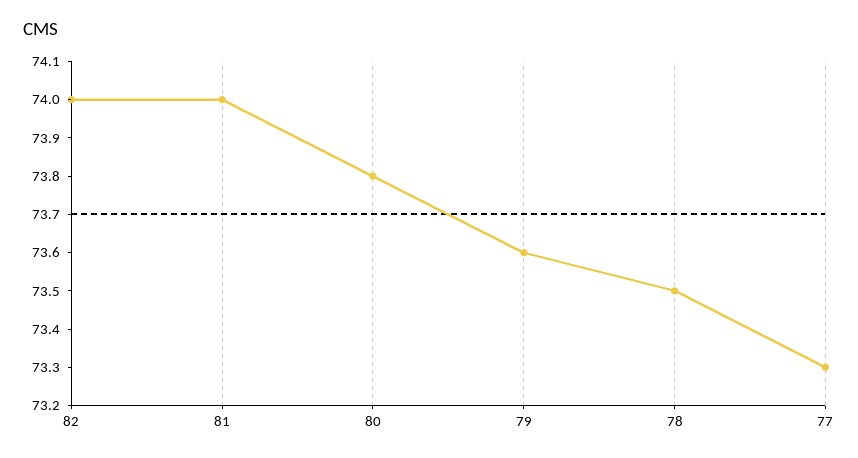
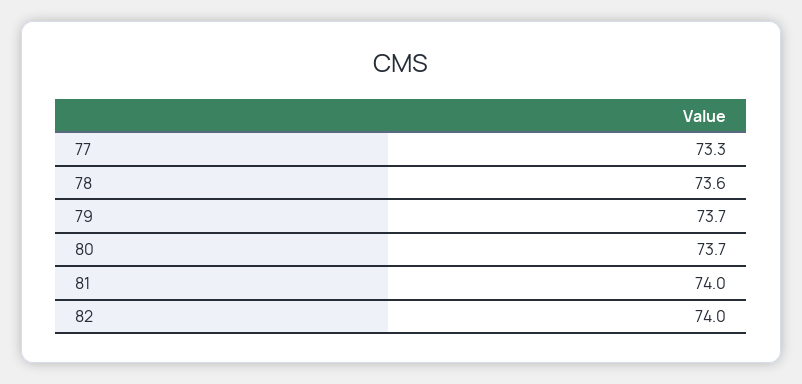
  {
    "82": 74,
    "81": 74,
-   "80": 73.8,
+   "80": 73.7,
-   "79": 73.6,
+   "79": 73.7,
-   "78": 73.5,
+   "78": 73.6,
    "77": 73.3
  }

